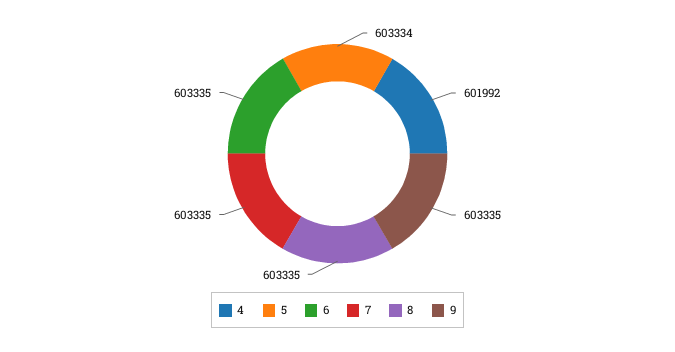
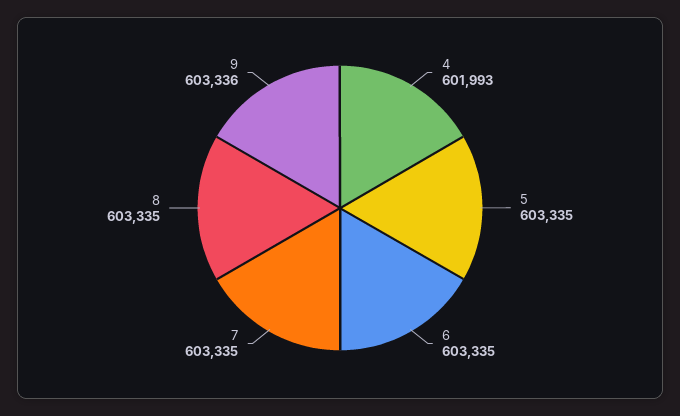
  {
-   "4": 601992,
+   "4": 601993,
-   "5": 603334,
+   "5": 603335,
    "6": 603335,
    "7": 603335,
    "8": 603335,
-   "9": 603335
+   "9": 603336
  }

